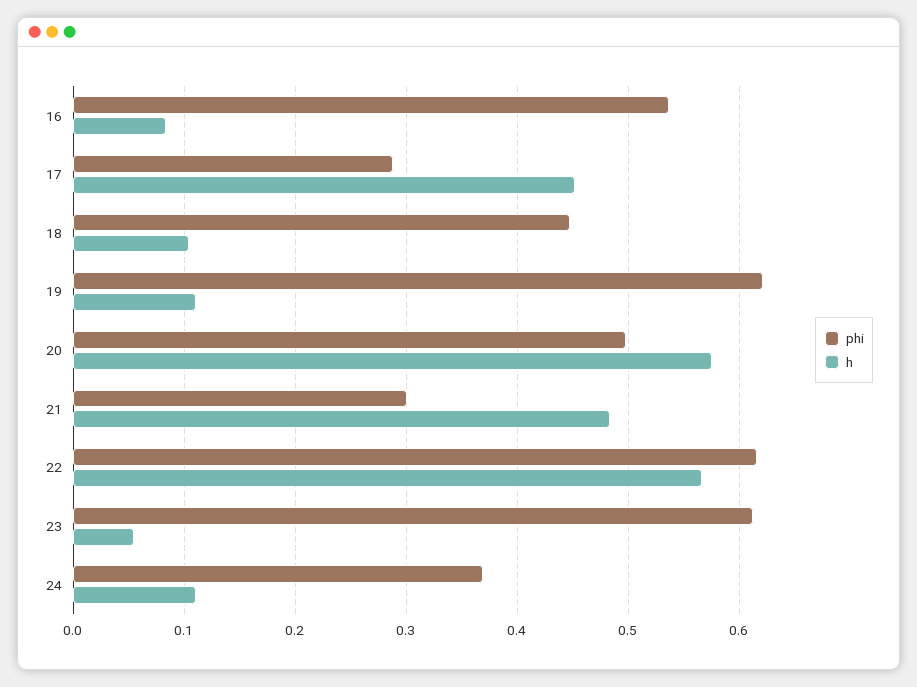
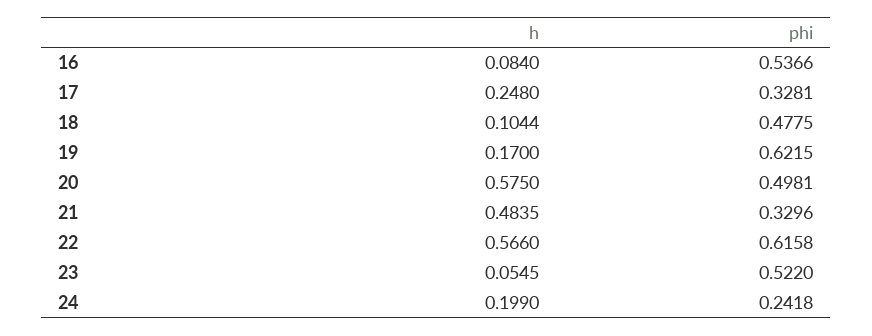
  {
    "phi": {
      "16": 0.5366,
-     "17": 0.29,
+     "17": 0.3281,
-     "18": 0.45,
+     "18": 0.4775,
      "19": 0.6215,
      "20": 0.4981,
-     "21": 0.3,
+     "21": 0.3296,
      "22": 0.6158,
-     "23": 0.61,
+     "23": 0.522,
-     "24": 0.37
+     "24": 0.2418
    },
    "h": {
      "16": 0.084,
-     "17": 0.45,
+     "17": 0.248,
      "18": 0.1044,
-     "19": 0.11,
+     "19": 0.17,
      "20": 0.575,
      "21": 0.4835,
      "22": 0.566,
      "23": 0.0545,
-     "24": 0.11
+     "24": 0.199
    }
  }

